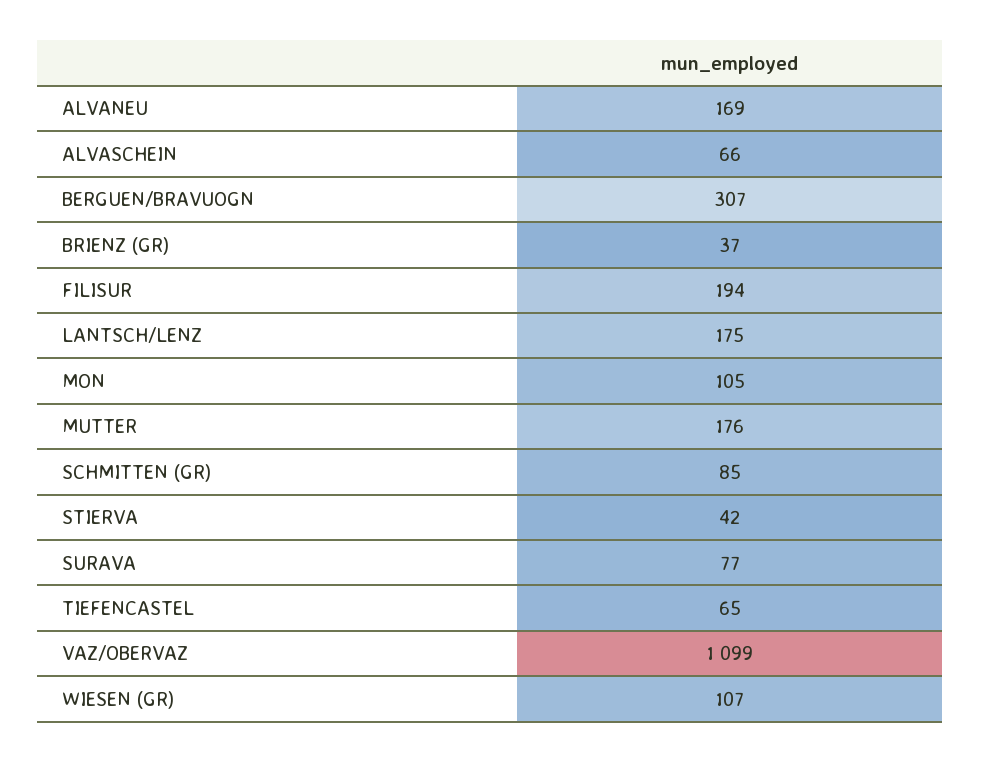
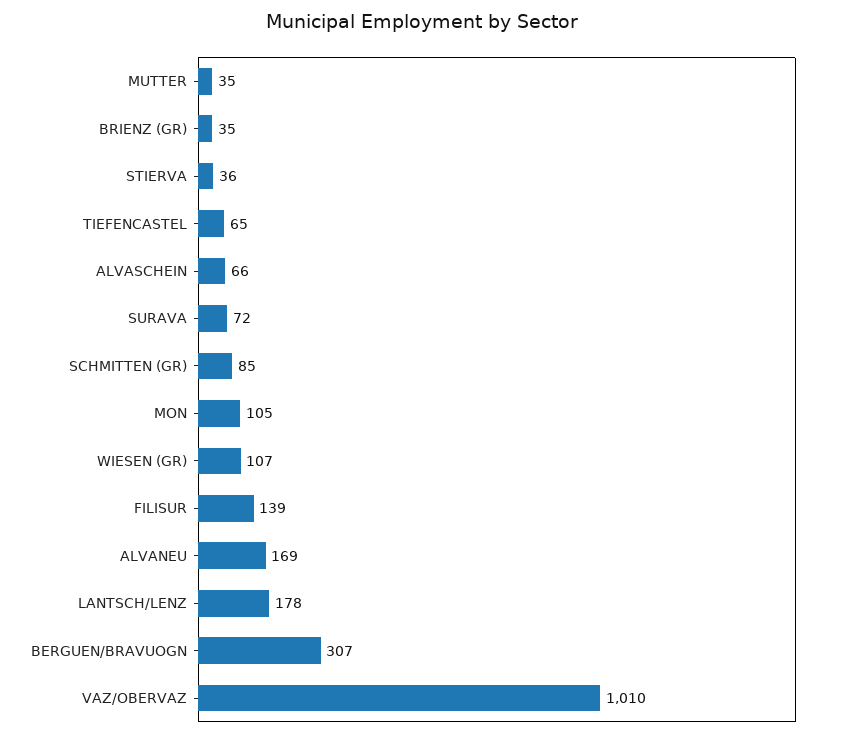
  {
    "ALVANEU": 169,
    "ALVASCHEIN": 66,
    "BERGUEN/BRAVUOGN": 307,
-   "BRIENZ (GR)": 37,
+   "BRIENZ (GR)": 35,
-   "FILISUR": 194,
+   "FILISUR": 139,
-   "LANTSCH/LENZ": 175,
+   "LANTSCH/LENZ": 178,
    "MON": 105,
-   "MUTTER": 176,
+   "MUTTER": 35,
    "SCHMITTEN (GR)": 85,
-   "STIERVA": 42,
+   "STIERVA": 36,
-   "SURAVA": 77,
+   "SURAVA": 72,
    "TIEFENCASTEL": 65,
-   "VAZ/OBERVAZ": 1099,
+   "VAZ/OBERVAZ": 1010,
    "WIESEN (GR)": 107
  }

